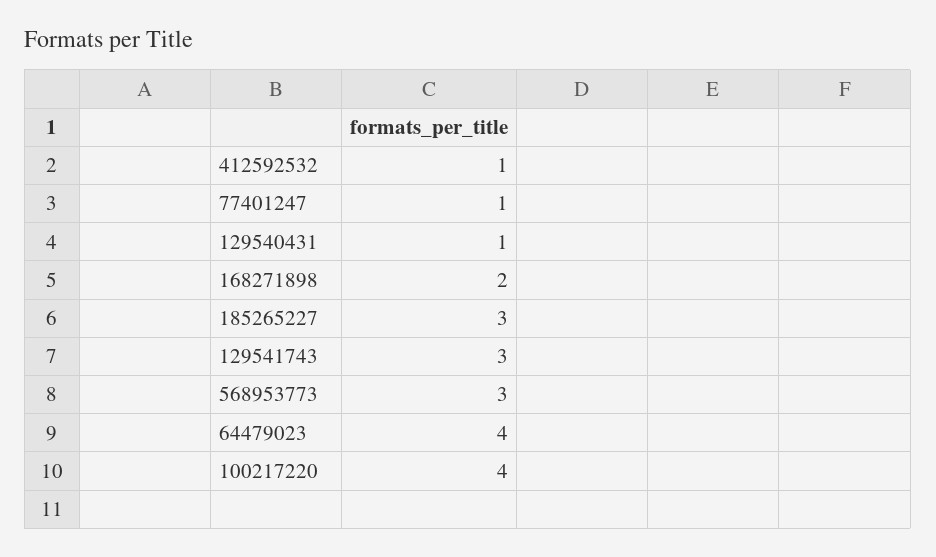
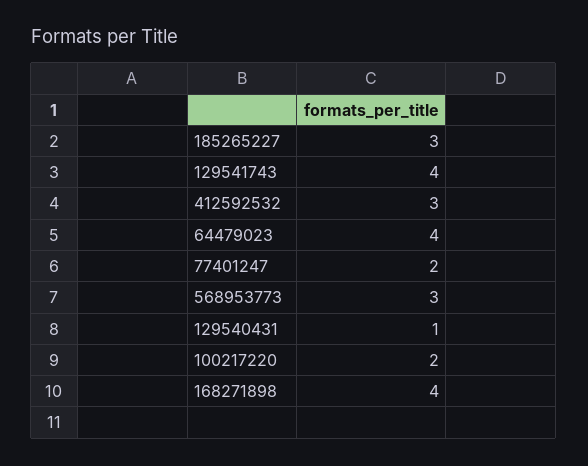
  {
-   "412592532": 1,
+   "412592532": 3,
-   "77401247": 1,
+   "77401247": 2,
    "129540431": 1,
-   "168271898": 2,
+   "168271898": 4,
    "185265227": 3,
-   "129541743": 3,
+   "129541743": 4,
    "568953773": 3,
    "64479023": 4,
-   "100217220": 4
+   "100217220": 2
  }

